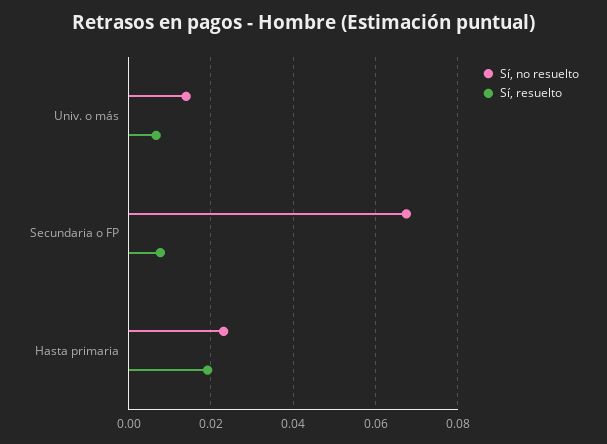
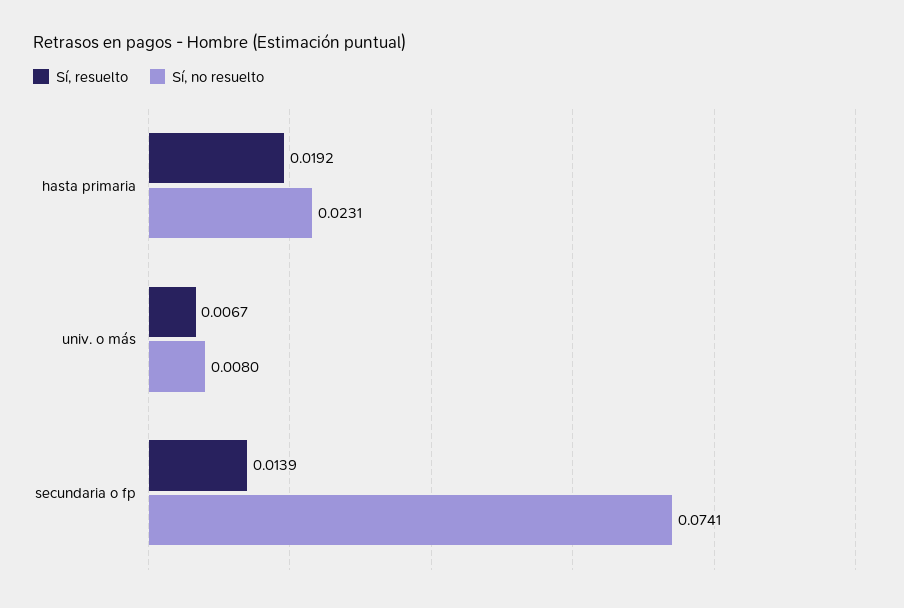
  {
    "Sí, no resuelto": {
-     "Univ. o más": 0.014,
+     "Univ. o más": 0.008,
-     "Secundaria o FP": 0.068,
+     "Secundaria o FP": 0.0741,
      "Hasta primaria": 0.0231
    },
    "Sí, resuelto": {
      "Univ. o más": 0.0067,
-     "Secundaria o FP": 0.008,
+     "Secundaria o FP": 0.0139,
      "Hasta primaria": 0.0192
    }
  }

